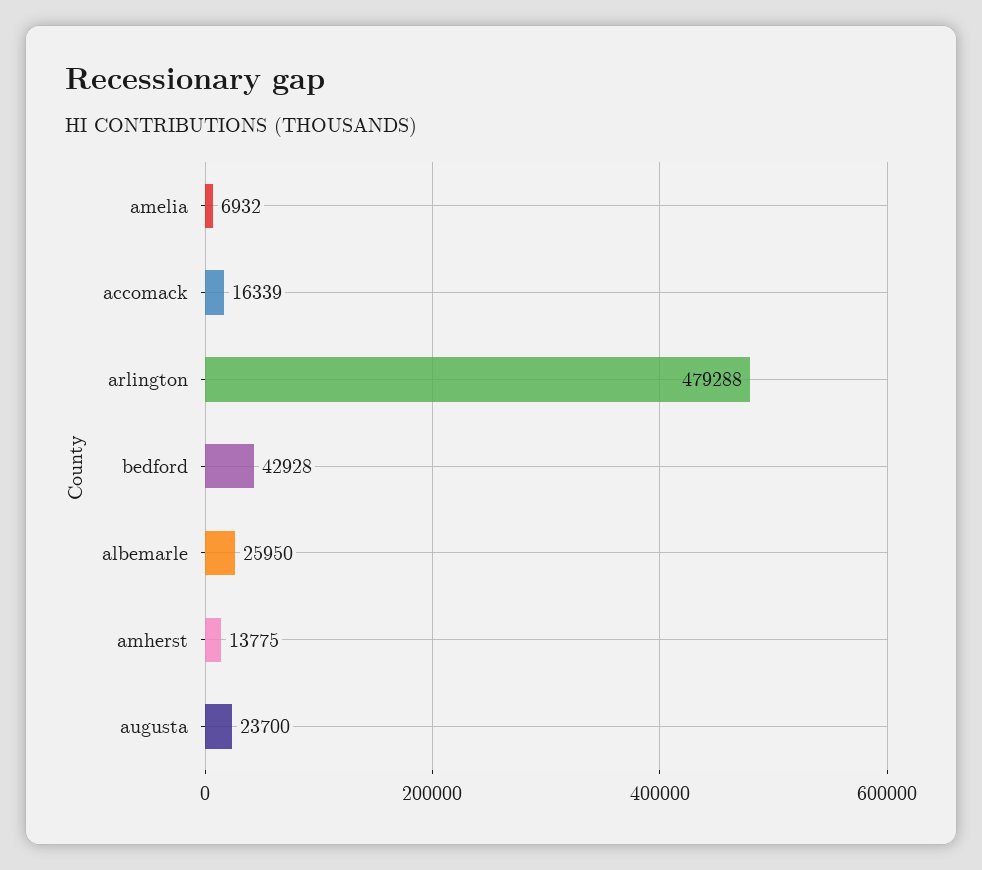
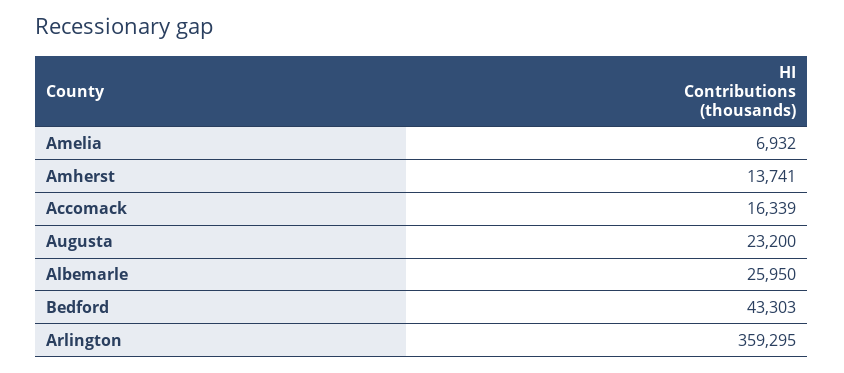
  {
    "amelia": 6932,
    "accomack": 16339,
-   "arlington": 479288,
+   "arlington": 359295,
-   "bedford": 42928,
+   "bedford": 43303,
    "albemarle": 25950,
-   "amherst": 13775,
+   "amherst": 13741,
-   "augusta": 23700
+   "augusta": 23200
  }

